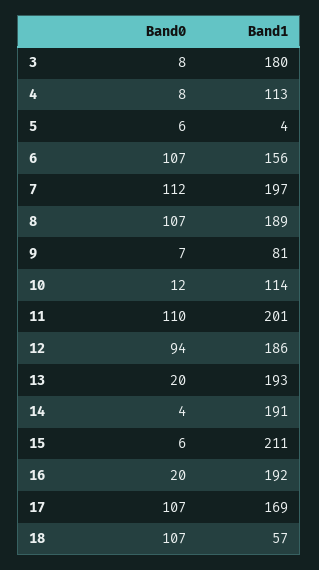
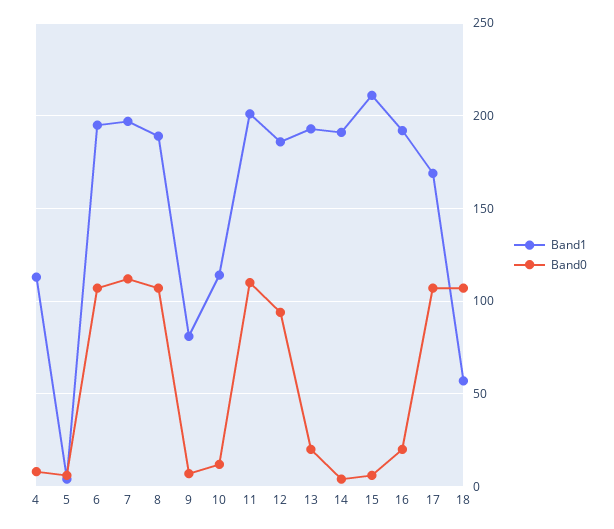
  {
    "Band0": {
-     "3": 8,
      "4": 8,
      "5": 6,
      "6": 107,
      "7": 112,
      "8": 107,
      "9": 7,
      "10": 12,
      "11": 110,
      "12": 94,
      "13": 20,
      "14": 4,
      "15": 6,
      "16": 20,
      "17": 107,
      "18": 107
    },
    "Band1": {
-     "3": 180,
      "4": 113,
      "5": 4,
-     "6": 156,
+     "6": 195,
      "7": 197,
      "8": 189,
      "9": 81,
      "10": 114,
      "11": 201,
      "12": 186,
      "13": 193,
      "14": 191,
      "15": 211,
      "16": 192,
      "17": 169,
      "18": 57
    }
  }

